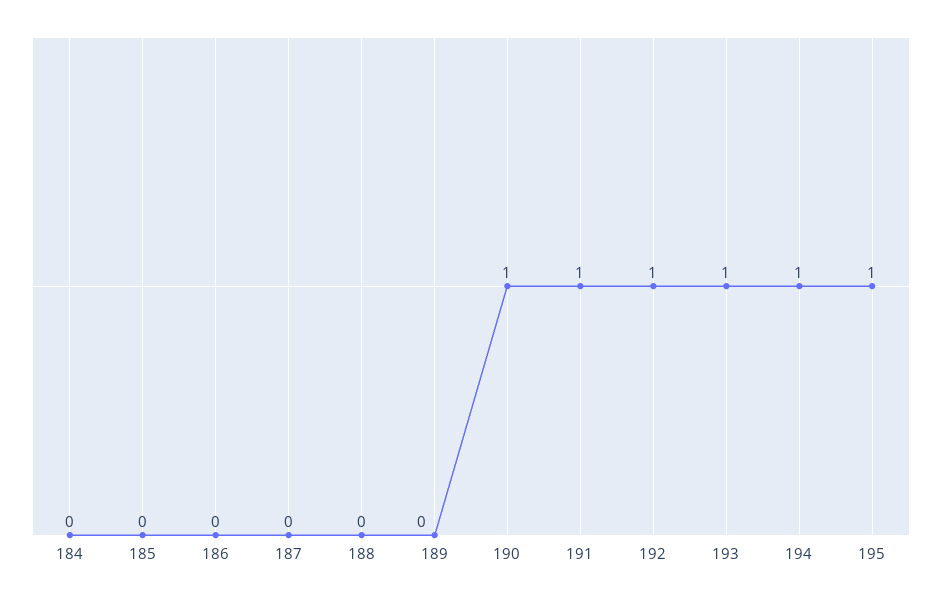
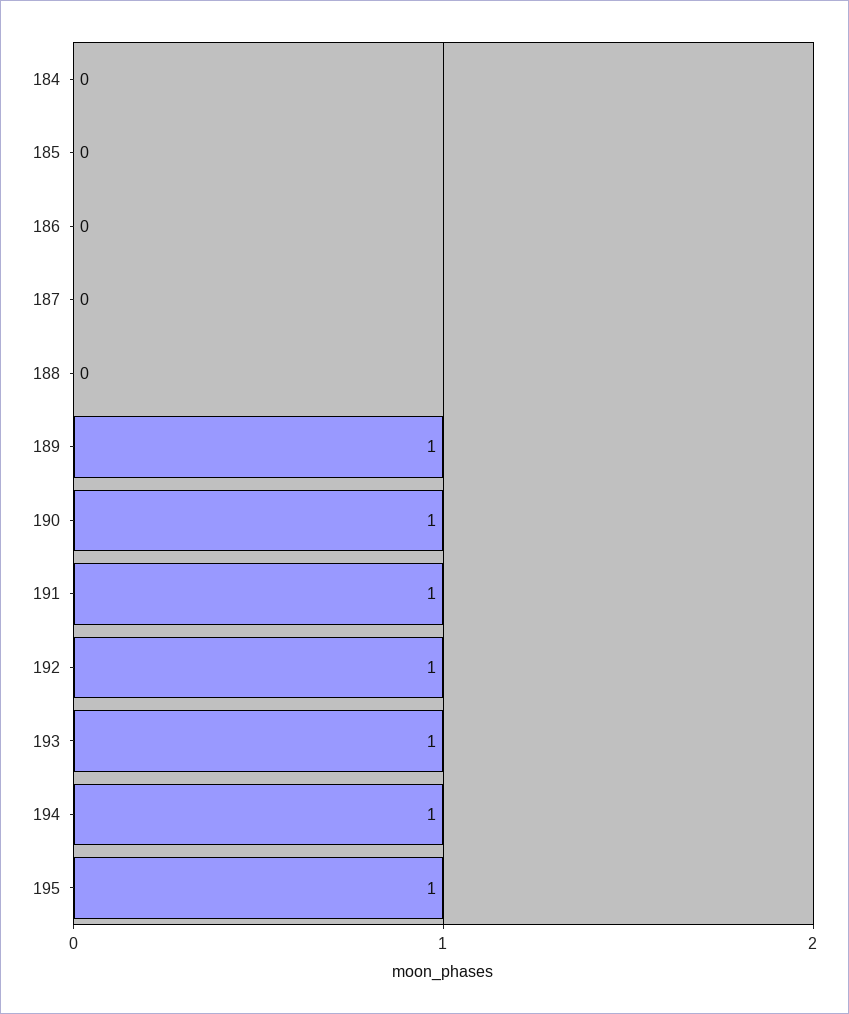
  {
    "184": 0,
    "185": 0,
    "186": 0,
    "187": 0,
    "188": 0,
-   "189": 0,
+   "189": 1,
    "190": 1,
    "191": 1,
    "192": 1,
    "193": 1,
    "194": 1,
    "195": 1
  }

